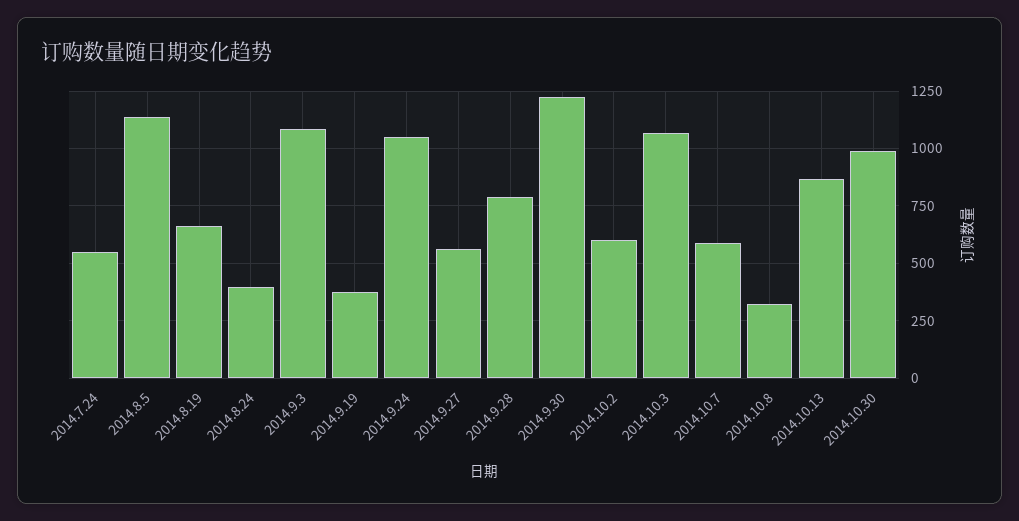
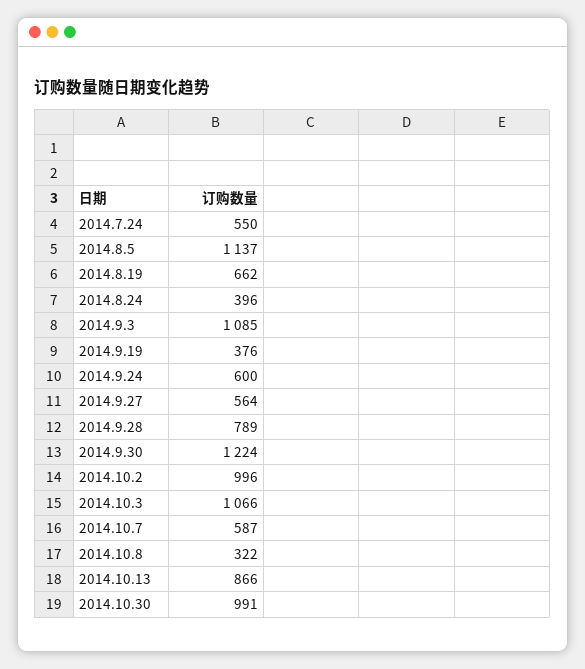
  {
    "2014.7.24": 550,
    "2014.8.5": 1137,
    "2014.8.19": 662,
    "2014.8.24": 396,
    "2014.9.3": 1085,
    "2014.9.19": 376,
-   "2014.9.24": 1050,
+   "2014.9.24": 600,
    "2014.9.27": 564,
    "2014.9.28": 789,
    "2014.9.30": 1224,
-   "2014.10.2": 600,
+   "2014.10.2": 996,
    "2014.10.3": 1066,
    "2014.10.7": 587,
    "2014.10.8": 322,
    "2014.10.13": 866,
    "2014.10.30": 991
  }

